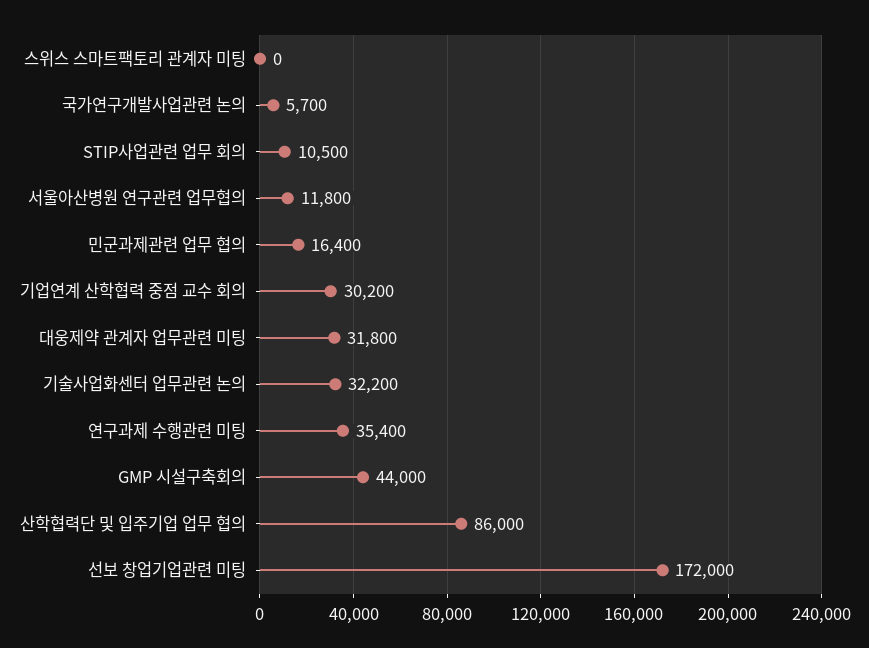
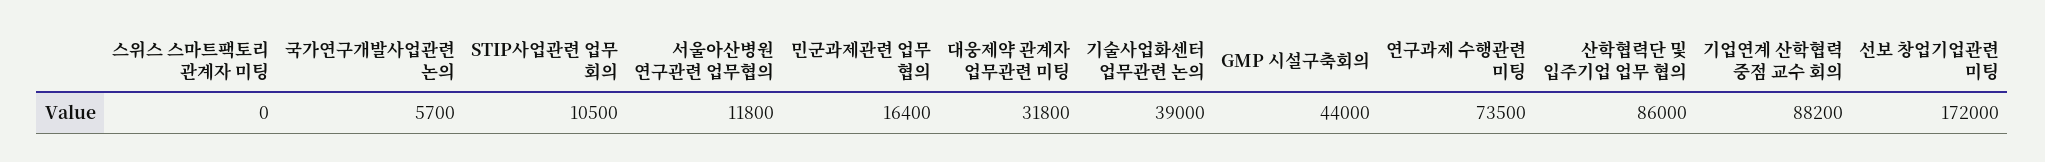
  {
    "스위스 스마트팩토리 관계자 미팅": 0,
    "국가연구개발사업관련 논의": 5700,
    "STIP사업관련 업무 회의": 10500,
    "서울아산병원 연구관련 업무협의": 11800,
    "민군과제관련 업무 협의": 16400,
-   "기업연계 산학협력 중점 교수 회의": 30200,
+   "기업연계 산학협력 중점 교수 회의": 88200,
    "대웅제약 관계자 업무관련 미팅": 31800,
-   "기술사업화센터 업무관련 논의": 32200,
+   "기술사업화센터 업무관련 논의": 39000,
-   "연구과제 수행관련 미팅": 35400,
+   "연구과제 수행관련 미팅": 73500,
    "GMP 시설구축회의": 44000,
    "산학협력단 및 입주기업 업무 협의": 86000,
    "선보 창업기업관련 미팅": 172000
  }

